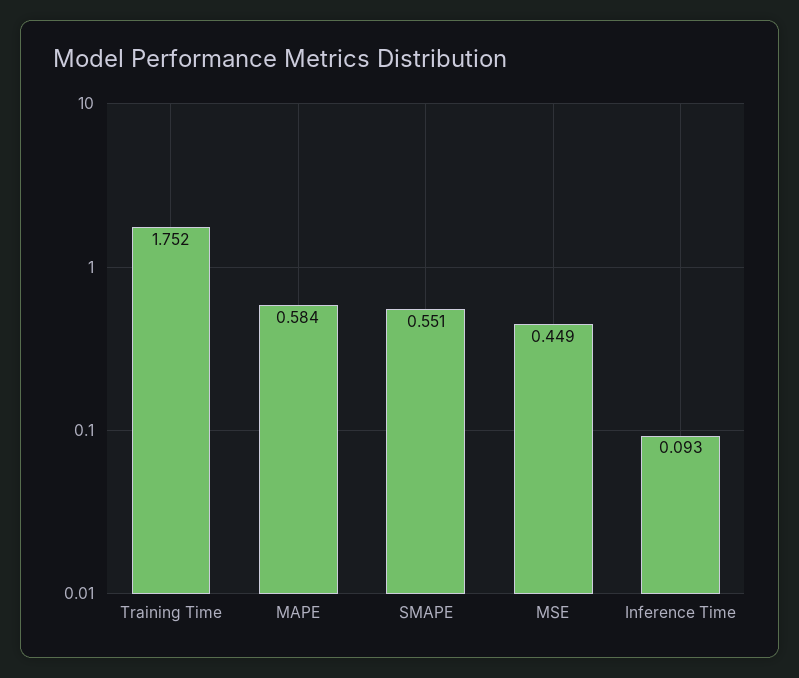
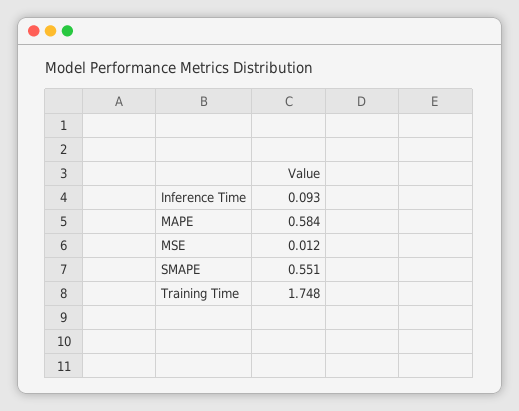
  {
-   "Training Time": 1.752,
+   "Training Time": 1.748,
    "MAPE": 0.584,
    "SMAPE": 0.551,
-   "MSE": 0.449,
+   "MSE": 0.012,
    "Inference Time": 0.093
  }

